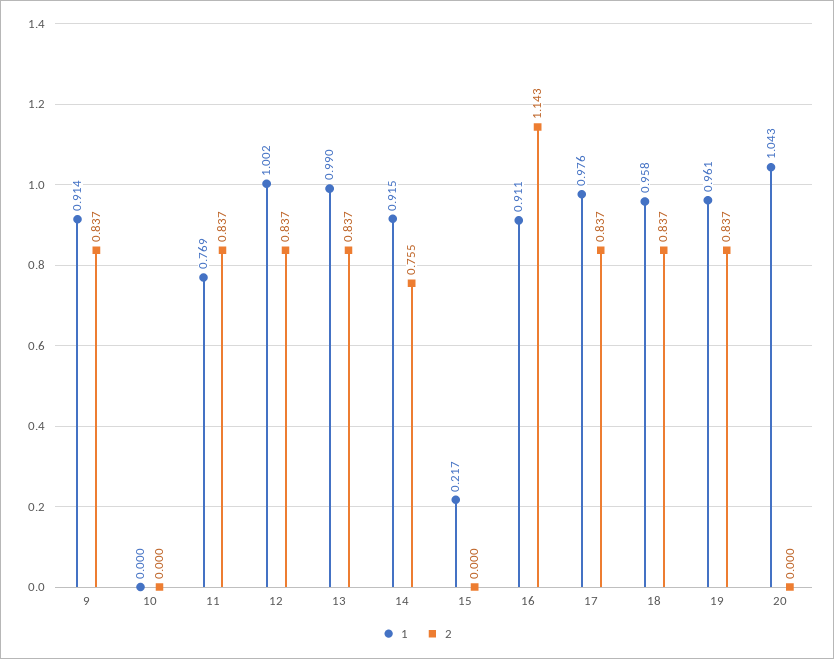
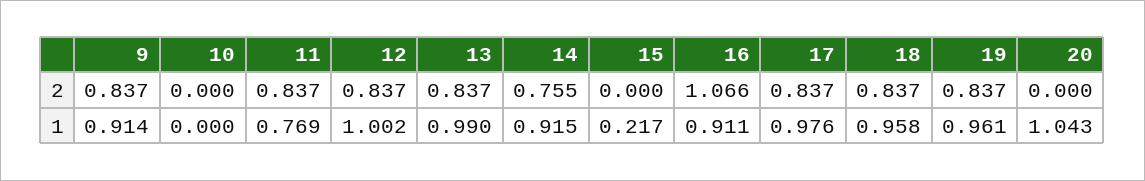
  {
    "1": {
      "9": 0.914,
      "10": 0,
      "11": 0.769,
      "12": 1.002,
      "13": 0.99,
      "14": 0.915,
      "15": 0.217,
      "16": 0.911,
      "17": 0.976,
      "18": 0.958,
      "19": 0.961,
      "20": 1.043
    },
    "2": {
      "9": 0.837,
      "10": 0,
      "11": 0.837,
      "12": 0.837,
      "13": 0.837,
      "14": 0.755,
      "15": 0,
-     "16": 1.143,
+     "16": 1.066,
      "17": 0.837,
      "18": 0.837,
      "19": 0.837,
      "20": 0
    }
  }

